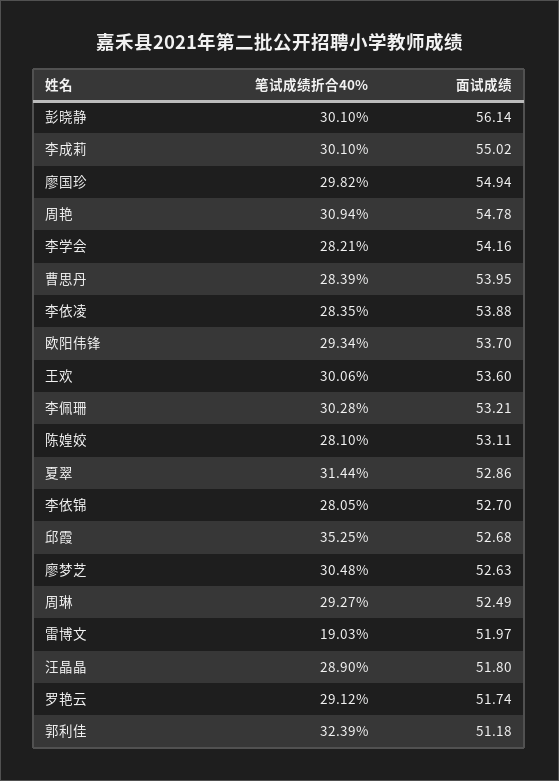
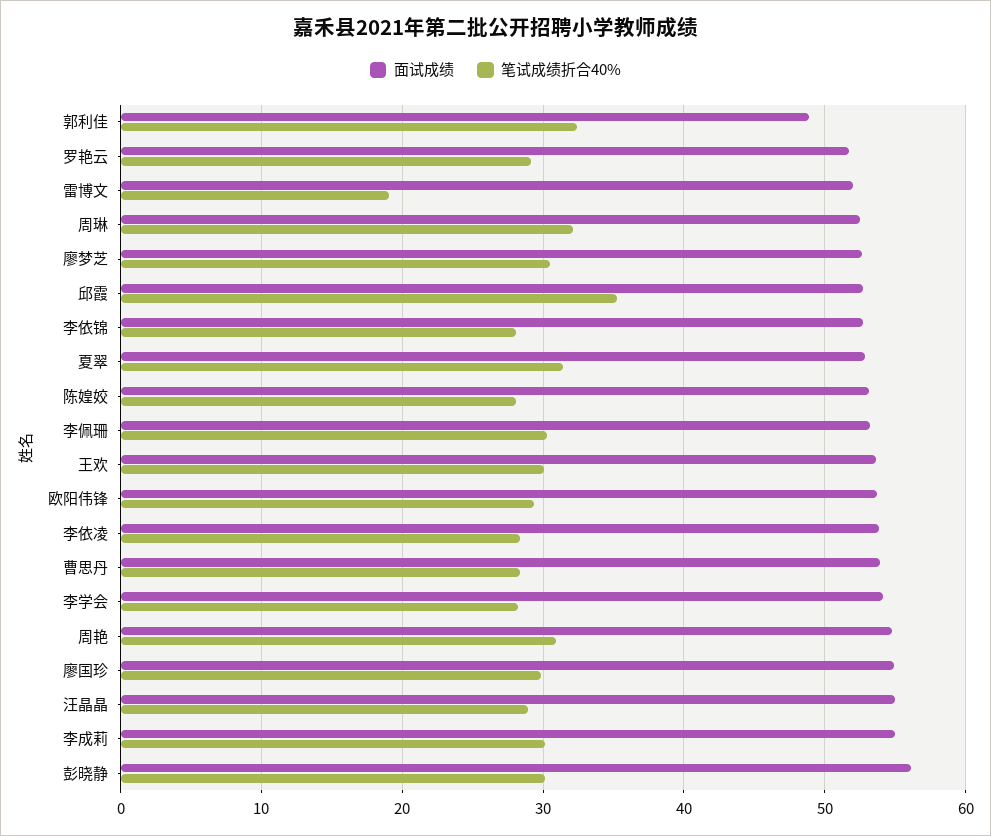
  {
    "笔试成绩折合40%": {
      "彭晓静": 30.1,
      "李成莉": 30.1,
      "廖国珍": 29.82,
      "周艳": 30.94,
      "李学会": 28.21,
      "曹思丹": 28.39,
      "李依凌": 28.35,
      "欧阳伟锋": 29.34,
      "王欢": 30.06,
      "李佩珊": 30.28,
      "陈媓姣": 28.1,
      "夏翠": 31.44,
      "李依锦": 28.05,
      "邱霞": 35.25,
      "廖梦芝": 30.48,
-     "周琳": 29.27,
+     "周琳": 32,
      "雷博文": 19.03,
      "汪晶晶": 28.9,
      "罗艳云": 29.12,
      "郭利佳": 32.39
    },
    "面试成绩": {
      "彭晓静": 56.14,
      "李成莉": 55.02,
      "廖国珍": 54.94,
      "周艳": 54.78,
      "李学会": 54.16,
      "曹思丹": 53.95,
      "李依凌": 53.88,
      "欧阳伟锋": 53.7,
      "王欢": 53.6,
      "李佩珊": 53.21,
      "陈媓姣": 53.11,
      "夏翠": 52.86,
      "李依锦": 52.7,
      "邱霞": 52.68,
      "廖梦芝": 52.63,
      "周琳": 52.49,
      "雷博文": 51.97,
-     "汪晶晶": 51.8,
+     "汪晶晶": 55,
      "罗艳云": 51.74,
-     "郭利佳": 51.18
+     "郭利佳": 49
    }
  }

